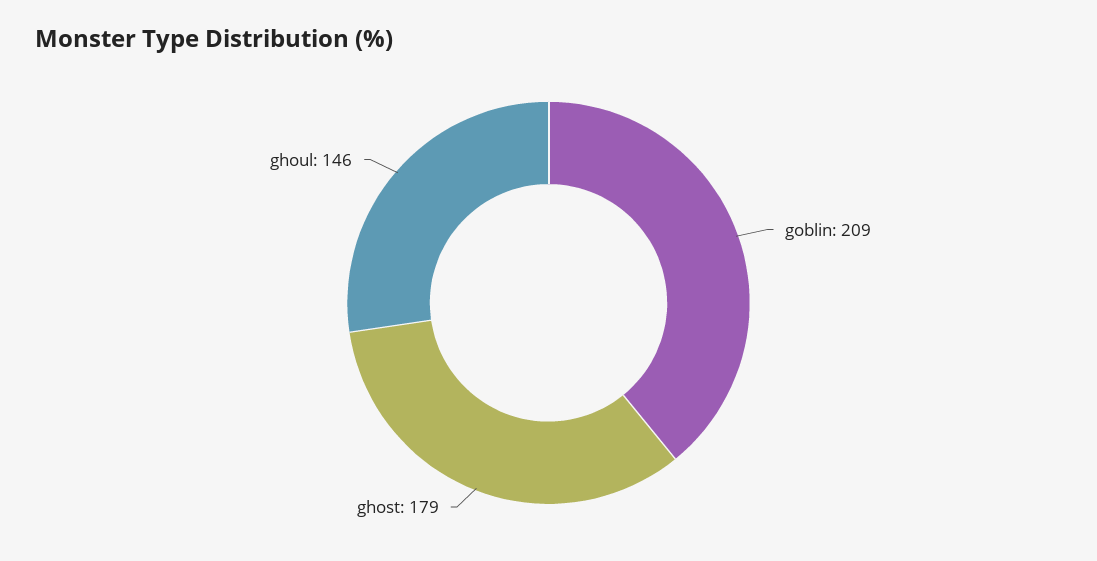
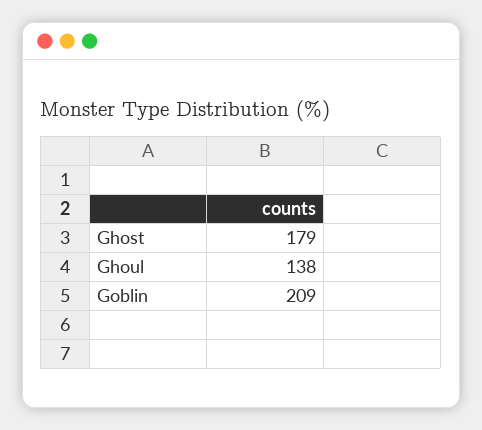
  {
    "goblin": 209,
    "ghost": 179,
-   "ghoul": 146
+   "ghoul": 138
  }

